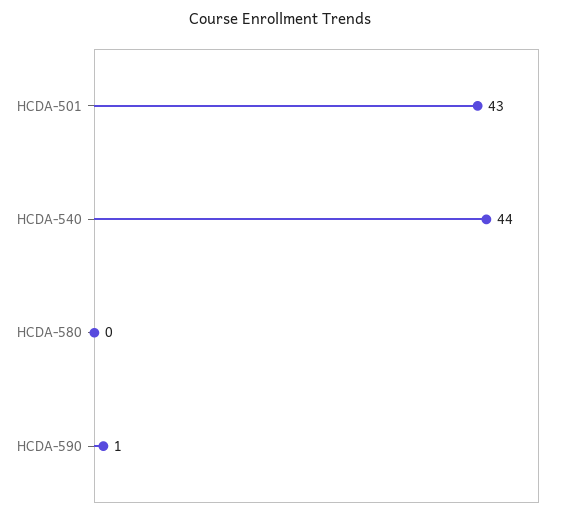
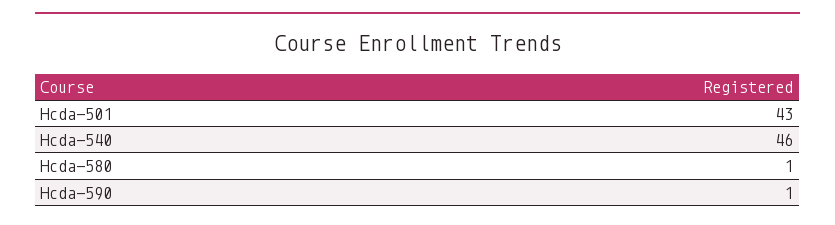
  {
    "HCDA-501": 43,
-   "HCDA-540": 44,
+   "HCDA-540": 46,
-   "HCDA-580": 0,
+   "HCDA-580": 1,
    "HCDA-590": 1
  }

